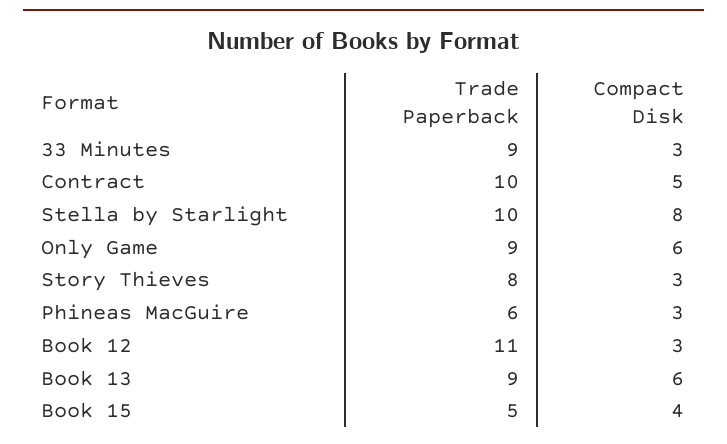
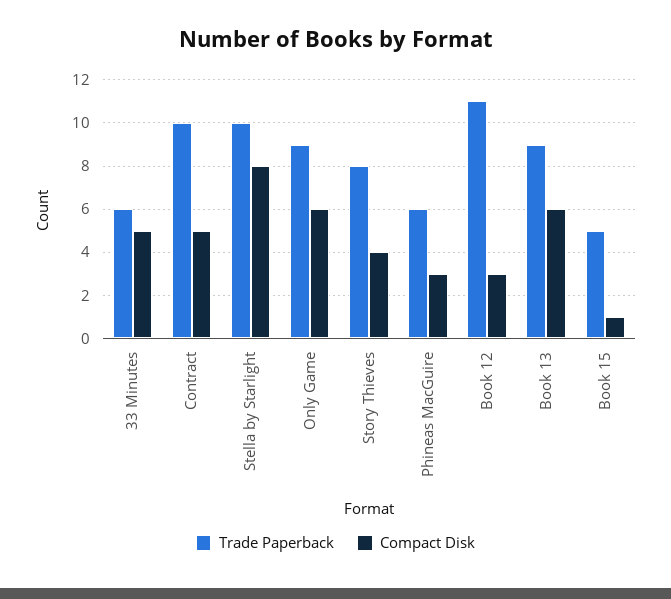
  {
    "Trade Paperback": {
-     "33 Minutes": 9,
+     "33 Minutes": 6,
      "Contract": 10,
      "Stella by Starlight": 10,
      "Only Game": 9,
      "Story Thieves": 8,
      "Phineas MacGuire": 6,
      "Book 12": 11,
      "Book 13": 9,
      "Book 15": 5
    },
    "Compact Disk": {
-     "33 Minutes": 3,
+     "33 Minutes": 5,
      "Contract": 5,
      "Stella by Starlight": 8,
      "Only Game": 6,
-     "Story Thieves": 3,
+     "Story Thieves": 4,
      "Phineas MacGuire": 3,
      "Book 12": 3,
      "Book 13": 6,
-     "Book 15": 4
+     "Book 15": 1
    }
  }

